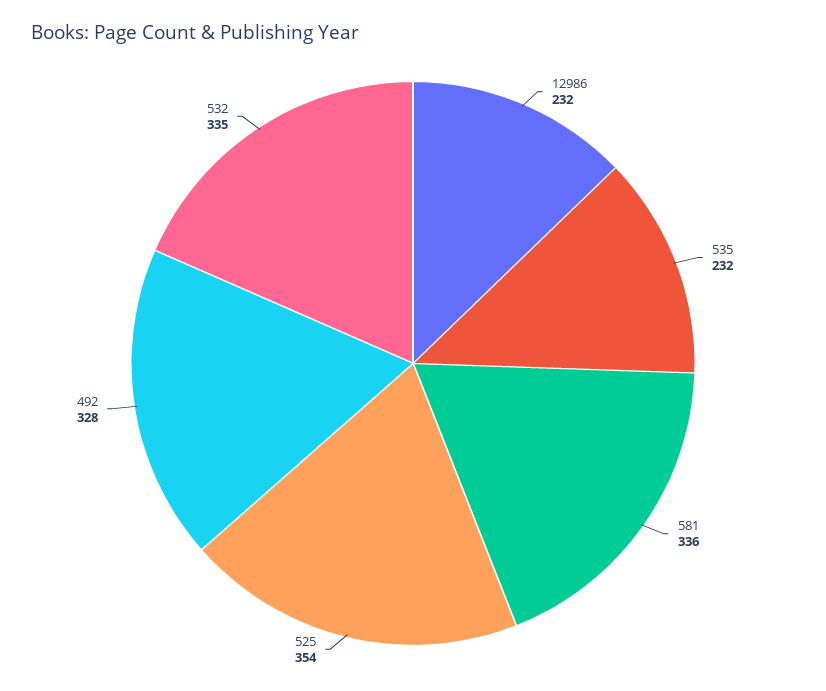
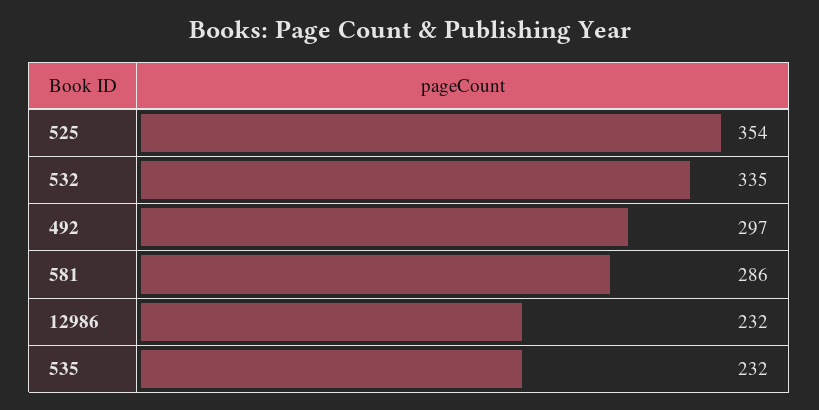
  {
    "12986": 232,
    "535": 232,
-   "581": 336,
+   "581": 286,
    "525": 354,
-   "492": 328,
+   "492": 297,
    "532": 335
  }

